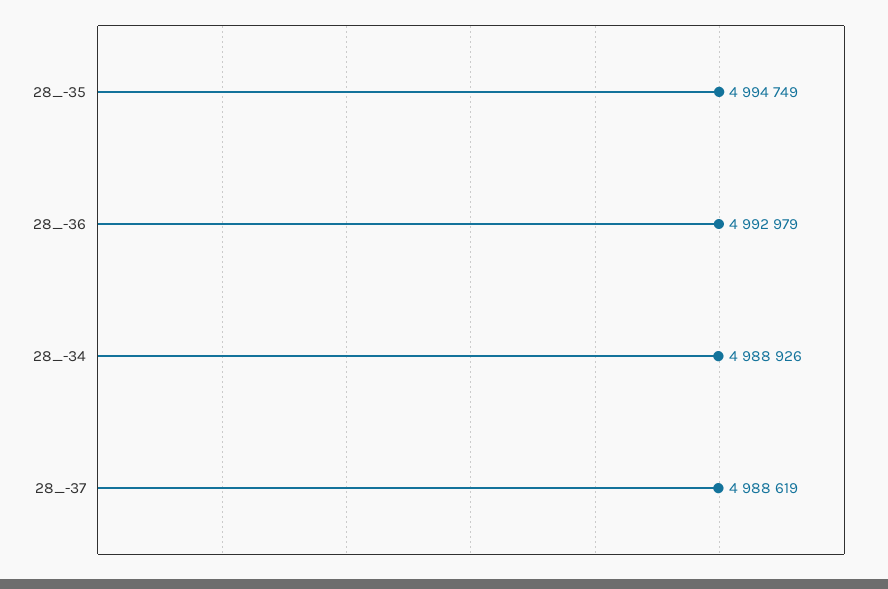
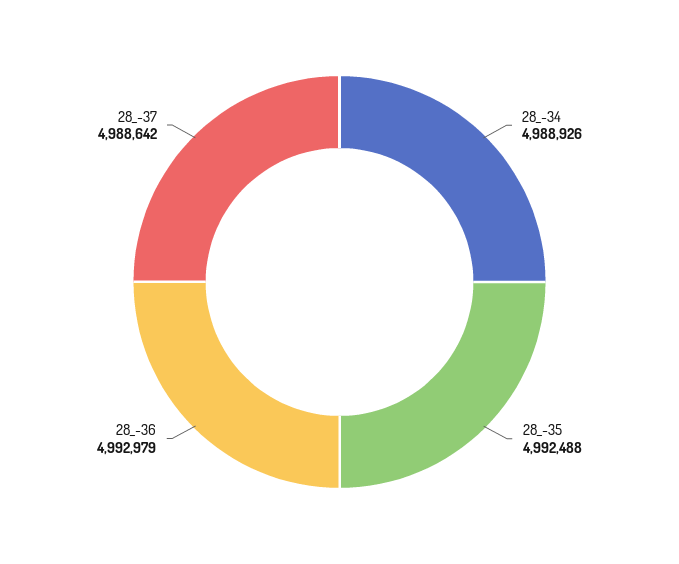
  {
-   "28_-35": 4994749,
+   "28_-35": 4992488,
    "28_-36": 4992979,
    "28_-34": 4988926,
-   "28_-37": 4988619
+   "28_-37": 4988642
  }

